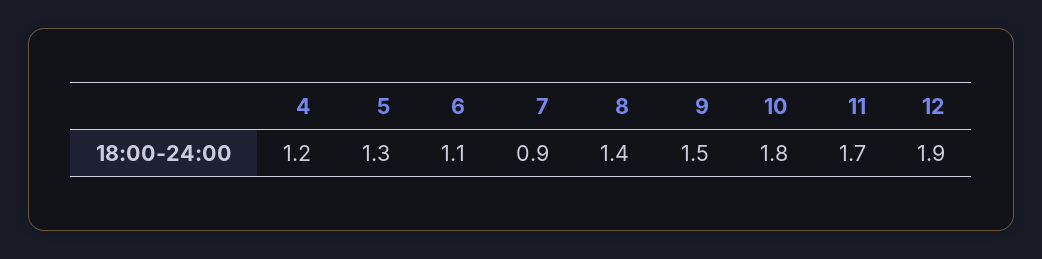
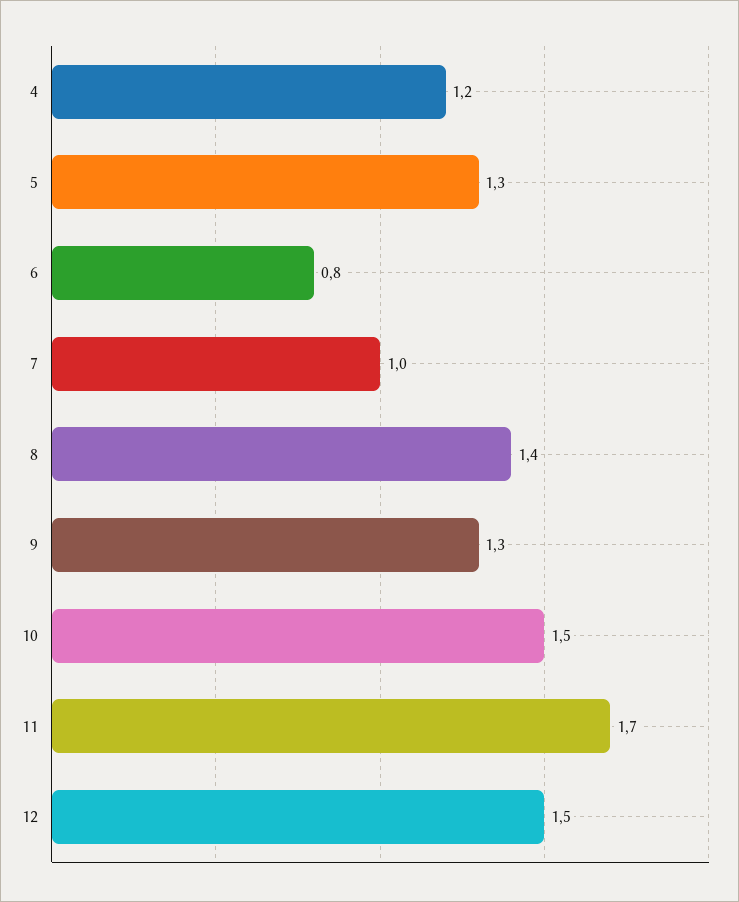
  {
    "4": 1.2,
    "5": 1.3,
-   "6": 1.1,
+   "6": 0.8,
-   "7": 0.9,
+   "7": 1,
    "8": 1.4,
-   "9": 1.5,
+   "9": 1.3,
-   "10": 1.8,
+   "10": 1.5,
    "11": 1.7,
-   "12": 1.9
+   "12": 1.5
  }

